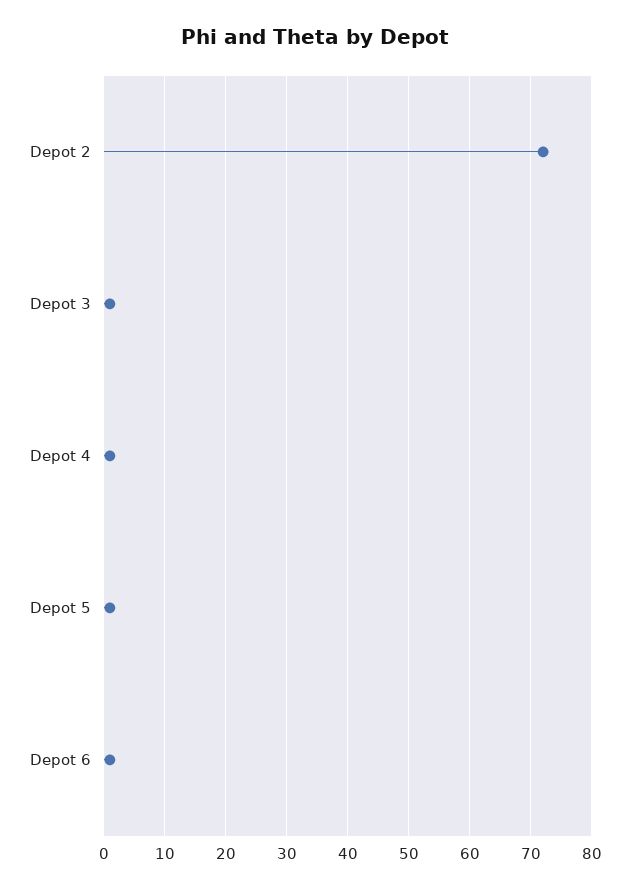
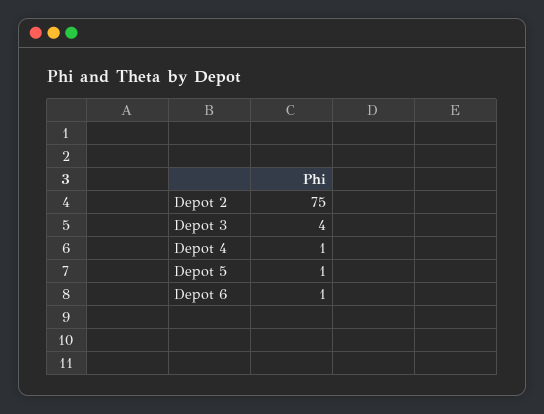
  {
-   "Depot 2": 72,
+   "Depot 2": 75,
-   "Depot 3": 1,
+   "Depot 3": 4,
    "Depot 4": 1,
    "Depot 5": 1,
    "Depot 6": 1
  }

